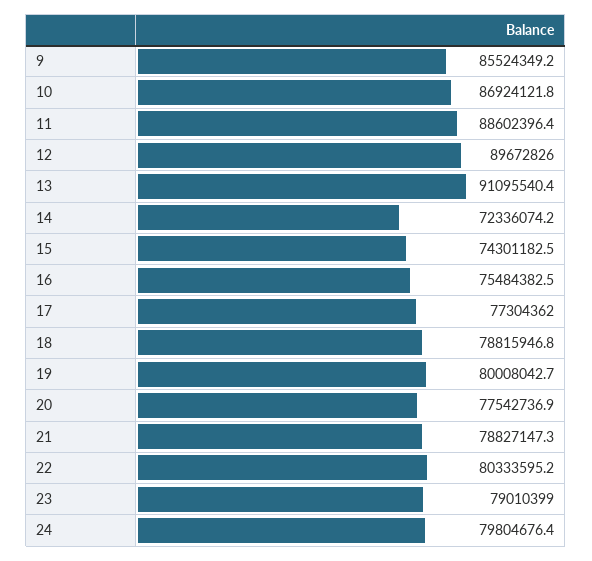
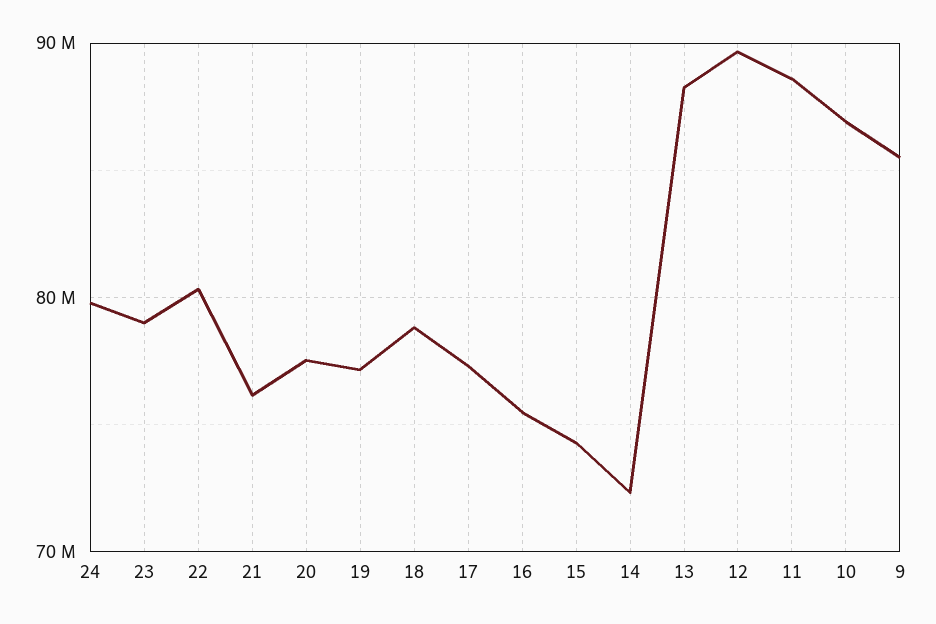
  {
    "9": 85524349.2,
    "10": 86924121.8,
    "11": 88602396.4,
    "12": 89672826,
-   "13": 91095540.4,
+   "13": 88000000,
    "14": 72336074.2,
    "15": 74301182.5,
    "16": 75484382.5,
    "17": 77304362,
    "18": 78815946.8,
-   "19": 80008042.7,
+   "19": 77000000,
    "20": 77542736.9,
-   "21": 78827147.3,
+   "21": 76000000,
    "22": 80333595.2,
    "23": 79010399,
    "24": 79804676.4
  }

